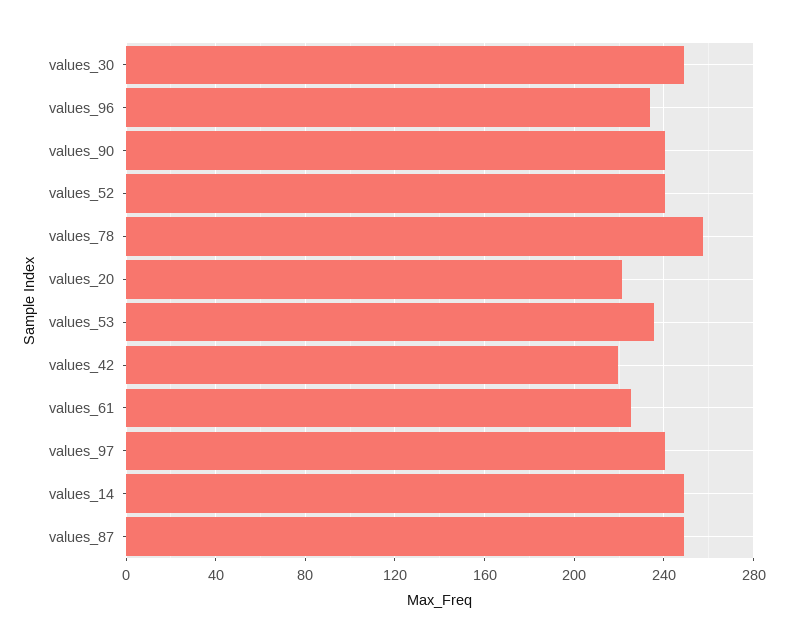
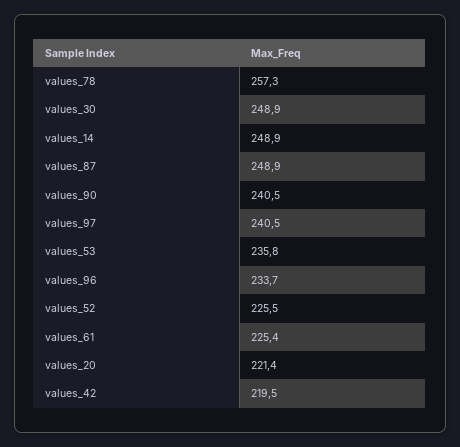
  {
    "values_30": 248.9,
    "values_96": 233.7,
    "values_90": 240.5,
-   "values_52": 240,
+   "values_52": 225.5,
    "values_78": 257.3,
    "values_20": 221.4,
    "values_53": 235.8,
    "values_42": 219.5,
    "values_61": 225.4,
    "values_97": 240.5,
    "values_14": 248.9,
    "values_87": 248.9
  }

